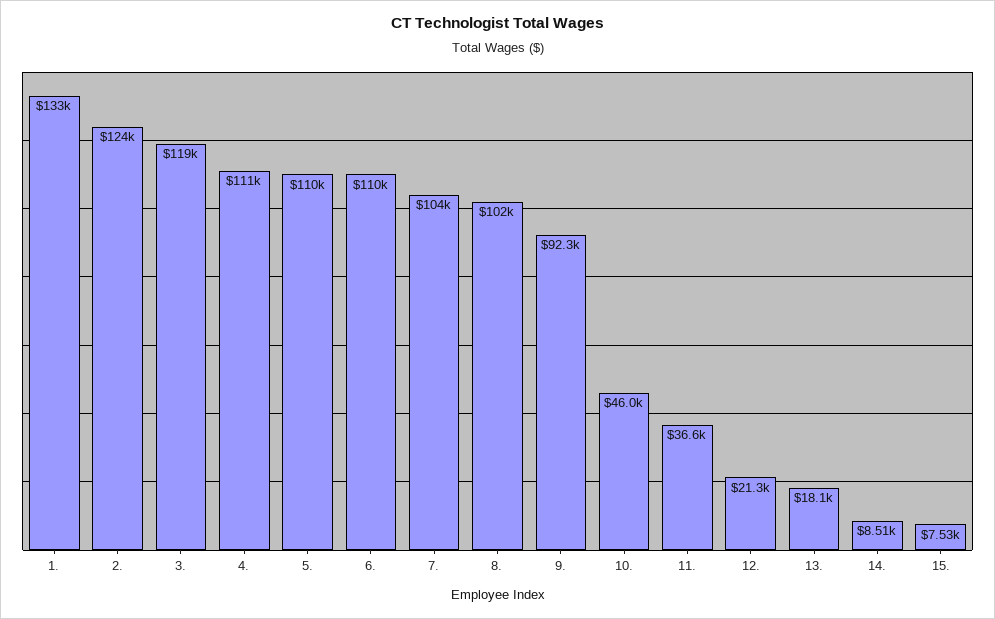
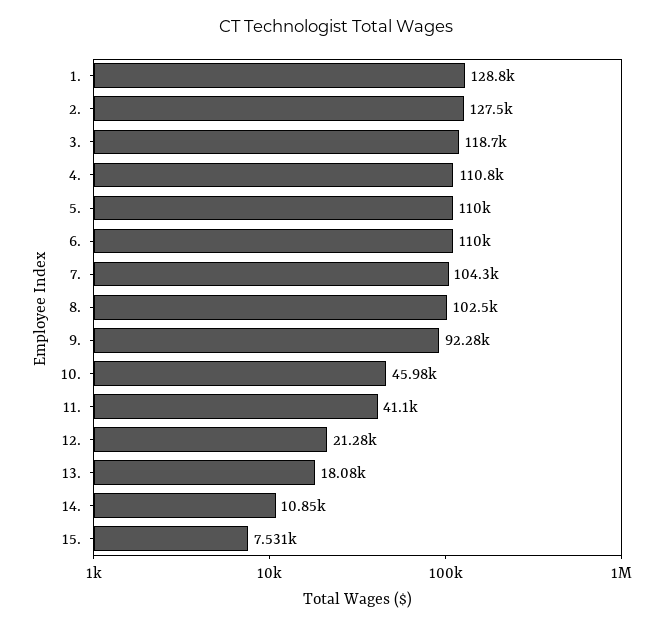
  {
-   "1.": 133000,
+   "1.": 128800,
-   "2.": 124000,
+   "2.": 127500,
    "3.": 118700,
    "4.": 110800,
    "5.": 110000,
    "6.": 110000,
    "7.": 104300,
    "8.": 102500,
    "9.": 92280,
    "10.": 45980,
-   "11.": 36600,
+   "11.": 41100,
    "12.": 21280,
    "13.": 18080,
-   "14.": 8510,
+   "14.": 10850,
    "15.": 7531
  }

